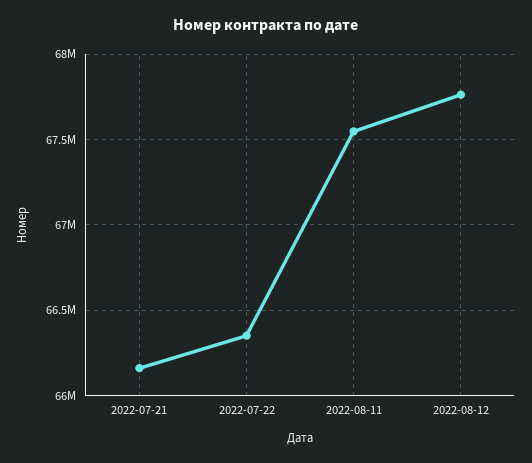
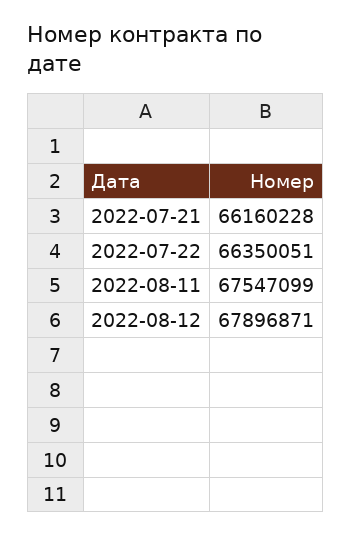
  {
    "2022-07-21": 66160228,
    "2022-07-22": 66350051,
    "2022-08-11": 67547099,
-   "2022-08-12": 67750000
+   "2022-08-12": 67896871
  }

